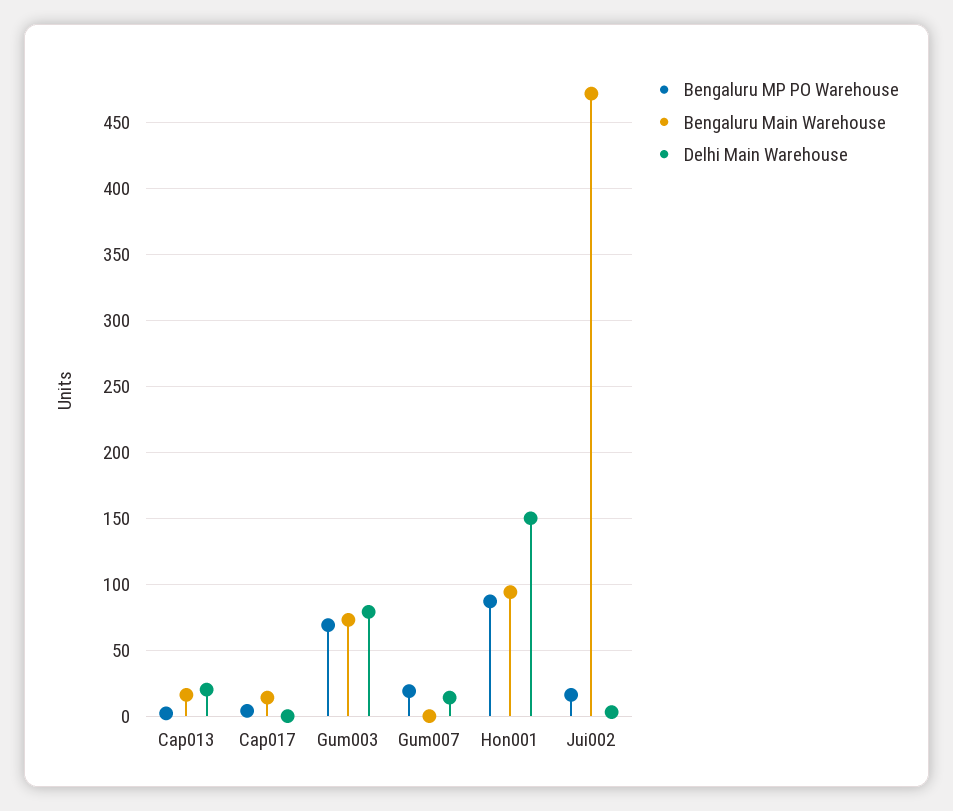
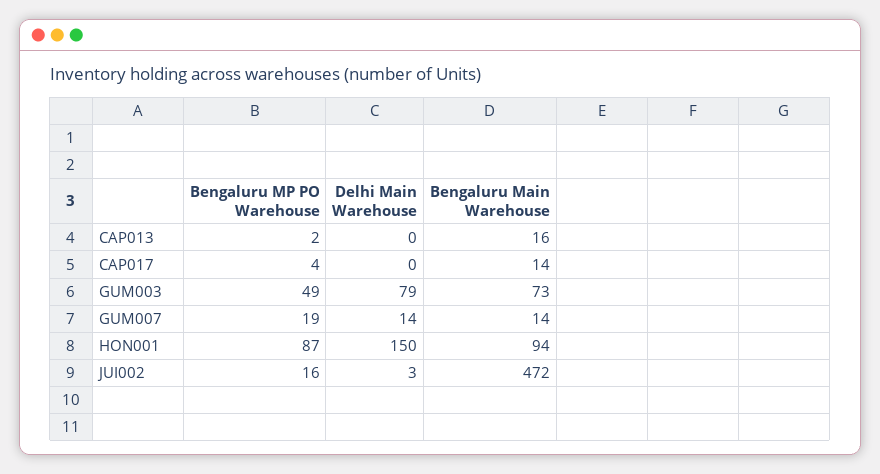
  {
    "Bengaluru MP PO Warehouse": {
      "Cap013": 2,
      "Cap017": 4,
-     "Gum003": 70,
+     "Gum003": 49,
      "Gum007": 19,
      "Hon001": 87,
      "Jui002": 16
    },
    "Bengaluru Main Warehouse": {
      "Cap013": 16,
      "Cap017": 14,
      "Gum003": 73,
-     "Gum007": 0,
+     "Gum007": 14,
      "Hon001": 94,
      "Jui002": 472
    },
    "Delhi Main Warehouse": {
-     "Cap013": 20,
+     "Cap013": 0,
      "Cap017": 0,
      "Gum003": 79,
      "Gum007": 14,
      "Hon001": 150,
      "Jui002": 3
    }
  }

